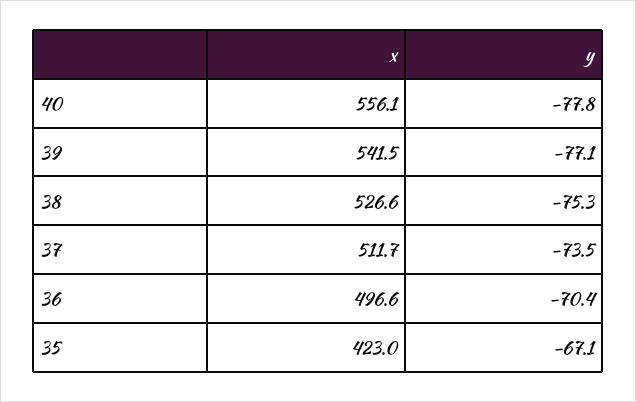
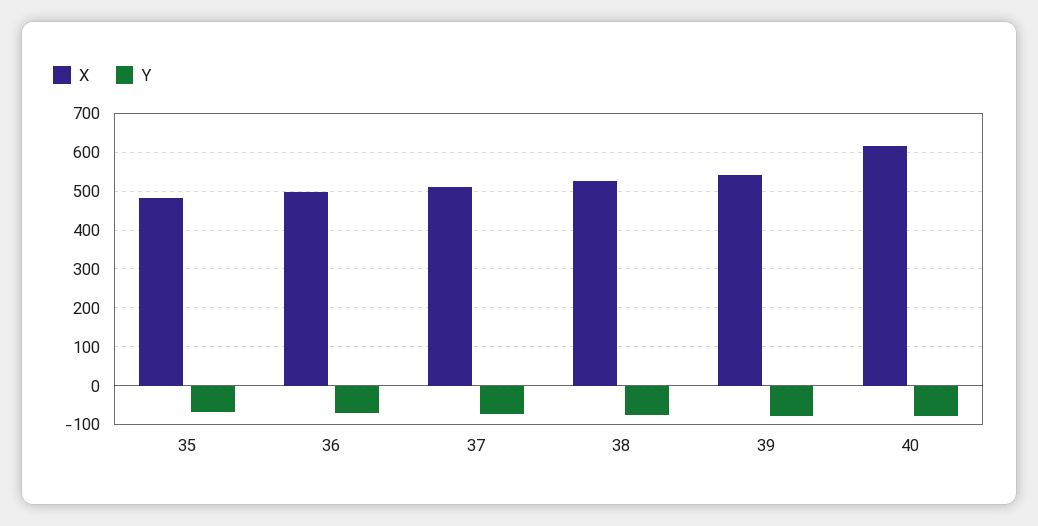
  {
    "x": {
-     "40": 556.1,
+     "40": 620,
      "39": 541.5,
      "38": 526.6,
      "37": 511.7,
      "36": 496.6,
-     "35": 423
+     "35": 480
    },
    "y": {
      "40": -77.8,
      "39": -77.1,
      "38": -75.3,
      "37": -73.5,
      "36": -70.4,
      "35": -67.1
    }
  }

